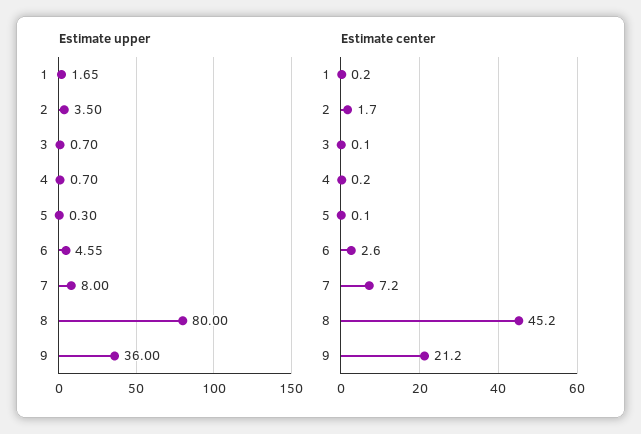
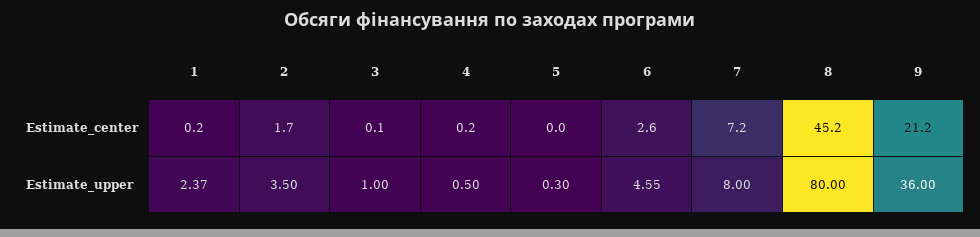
  {
    "Estimate upper": {
-     "1": 1.65,
+     "1": 2.37,
      "2": 3.5,
-     "3": 0.7,
+     "3": 1,
-     "4": 0.7,
+     "4": 0.5,
      "5": 0.3,
      "6": 4.55,
      "7": 8,
      "8": 80,
      "9": 36
    },
    "Estimate center": {
      "1": 0.2,
      "2": 1.7,
      "3": 0.1,
      "4": 0.2,
-     "5": 0.1,
+     "5": 0,
      "6": 2.6,
      "7": 7.2,
      "8": 45.2,
      "9": 21.2
    }
  }

